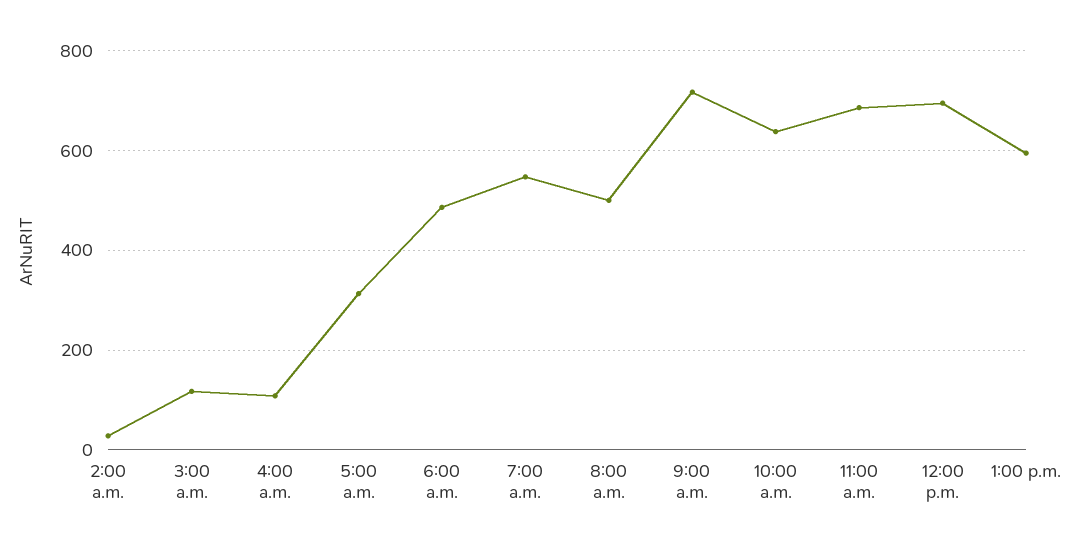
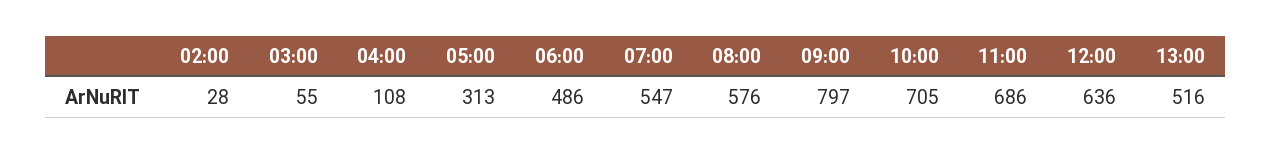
  {
    "2:00 a.m.": 28,
-   "3:00 a.m.": 120,
+   "3:00 a.m.": 55,
    "4:00 a.m.": 108,
    "5:00 a.m.": 313,
    "6:00 a.m.": 486,
    "7:00 a.m.": 547,
-   "8:00 a.m.": 500,
+   "8:00 a.m.": 576,
-   "9:00 a.m.": 720,
+   "9:00 a.m.": 797,
-   "10:00 a.m.": 640,
+   "10:00 a.m.": 705,
    "11:00 a.m.": 686,
-   "12:00 p.m.": 700,
+   "12:00 p.m.": 636,
-   "1:00 p.m.": 600
+   "1:00 p.m.": 516
  }

